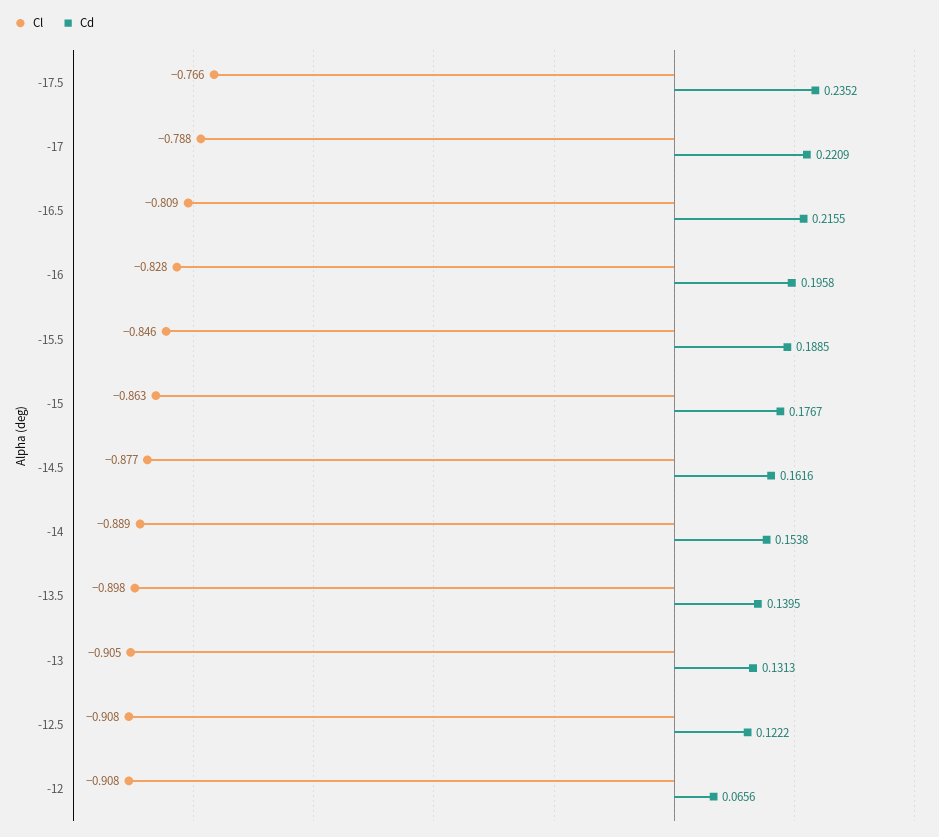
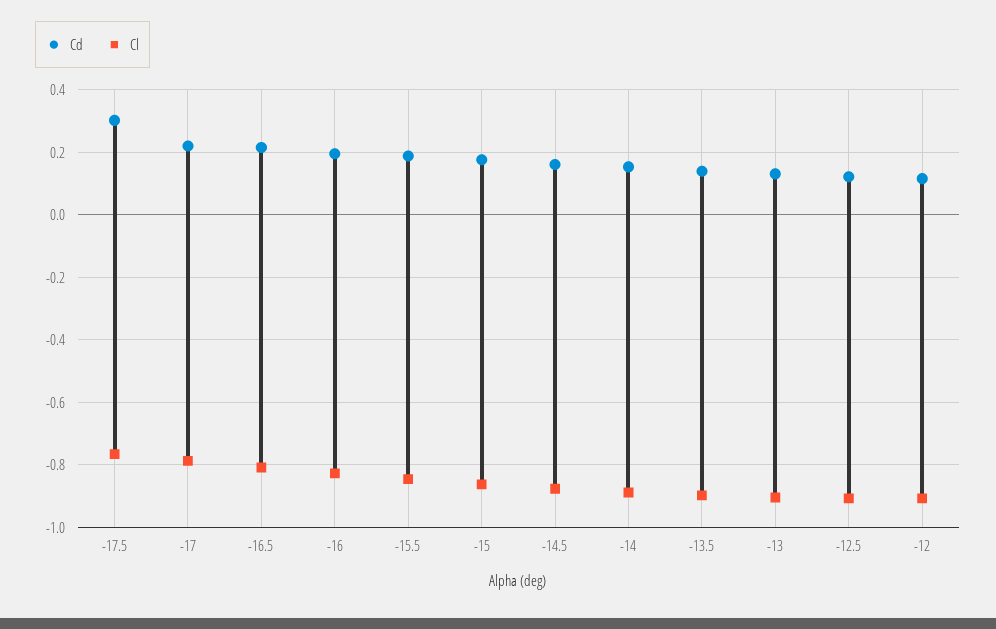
  {
    "Cl": {
      "-17.5": -0.766,
      "-17": -0.788,
      "-16.5": -0.809,
      "-16": -0.828,
      "-15.5": -0.846,
      "-15": -0.863,
      "-14.5": -0.877,
      "-14": -0.889,
      "-13.5": -0.898,
      "-13": -0.905,
      "-12.5": -0.908,
      "-12": -0.908
    },
    "Cd": {
-     "-17.5": 0.2352,
+     "-17.5": 0.3,
      "-17": 0.2209,
      "-16.5": 0.2155,
      "-16": 0.1958,
      "-15.5": 0.1885,
      "-15": 0.1767,
      "-14.5": 0.1616,
      "-14": 0.1538,
      "-13.5": 0.1395,
      "-13": 0.1313,
      "-12.5": 0.1222,
-     "-12": 0.0656
+     "-12": 0.12
    }
  }

